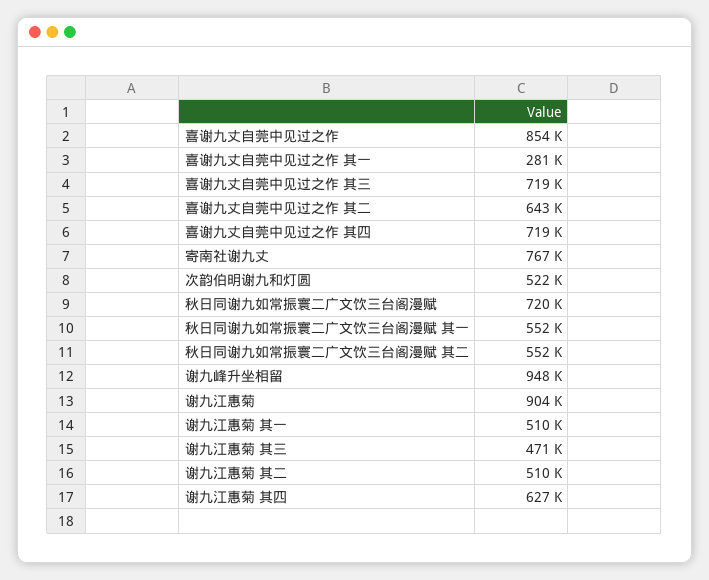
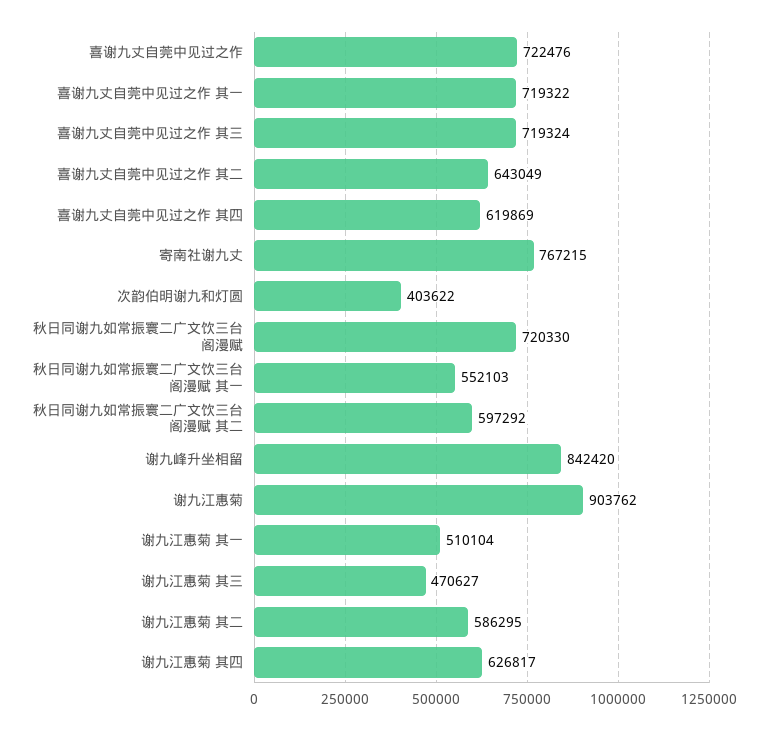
  {
-   "喜谢九丈自莞中见过之作": 854000,
+   "喜谢九丈自莞中见过之作": 722476,
-   "喜谢九丈自莞中见过之作 其一": 281000,
+   "喜谢九丈自莞中见过之作 其一": 719322,
    "喜谢九丈自莞中见过之作 其三": 719324,
    "喜谢九丈自莞中见过之作 其二": 643049,
-   "喜谢九丈自莞中见过之作 其四": 719000,
+   "喜谢九丈自莞中见过之作 其四": 619869,
    "寄南社谢九丈": 767215,
-   "次韵伯明谢九和灯圆": 522000,
+   "次韵伯明谢九和灯圆": 403622,
    "秋日同谢九如常振寰二广文饮三台阁漫赋": 720330,
    "秋日同谢九如常振寰二广文饮三台阁漫赋 其一": 552103,
-   "秋日同谢九如常振寰二广文饮三台阁漫赋 其二": 552000,
+   "秋日同谢九如常振寰二广文饮三台阁漫赋 其二": 597292,
-   "谢九峰升坐相留": 948000,
+   "谢九峰升坐相留": 842420,
    "谢九江惠菊": 903762,
    "谢九江惠菊 其一": 510104,
    "谢九江惠菊 其三": 470627,
-   "谢九江惠菊 其二": 510000,
+   "谢九江惠菊 其二": 586295,
    "谢九江惠菊 其四": 626817
  }

